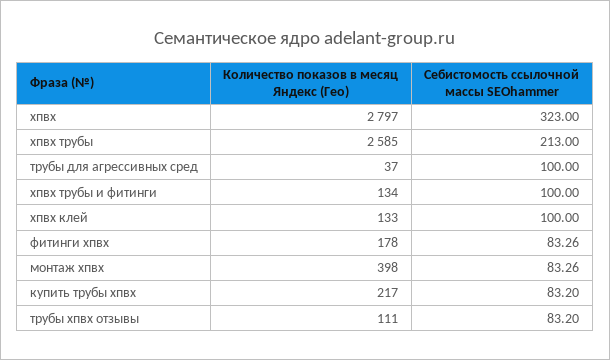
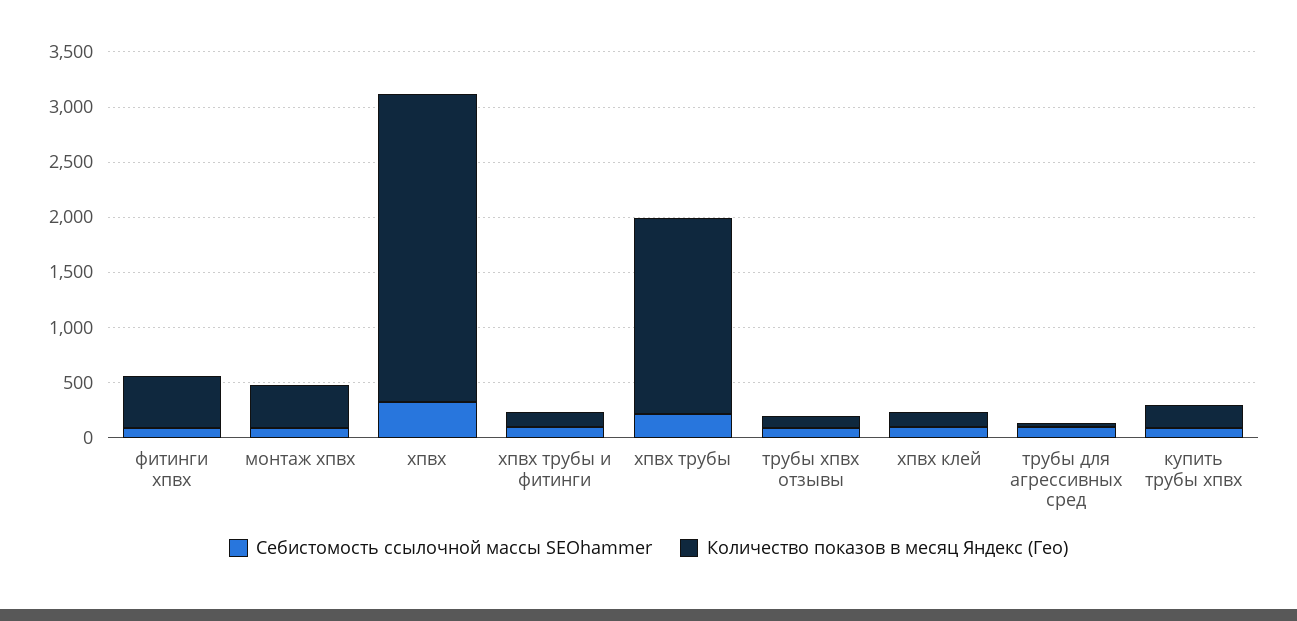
  {
    "Количество показов в месяц Яндекс (Гео)": {
      "хпвх": 2797,
-     "хпвх трубы": 2585,
+     "хпвх трубы": 1800,
      "трубы для агрессивных сред": 37,
      "хпвх трубы и фитинги": 134,
      "хпвх клей": 133,
-     "фитинги хпвх": 178,
+     "фитинги хпвх": 500,
      "монтаж хпвх": 398,
      "купить трубы хпвх": 217,
      "трубы хпвх отзывы": 111
    },
    "Себистомость ссылочной массы SEOhammer": {
      "хпвх": 323,
      "хпвх трубы": 213,
      "трубы для агрессивных сред": 100,
      "хпвх трубы и фитинги": 100,
      "хпвх клей": 100,
      "фитинги хпвх": 83.26,
      "монтаж хпвх": 83.26,
      "купить трубы хпвх": 83.2,
      "трубы хпвх отзывы": 83.2
    }
  }

